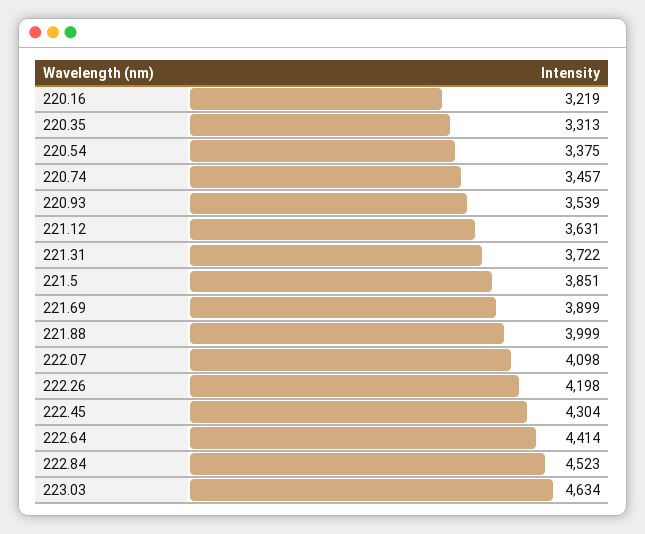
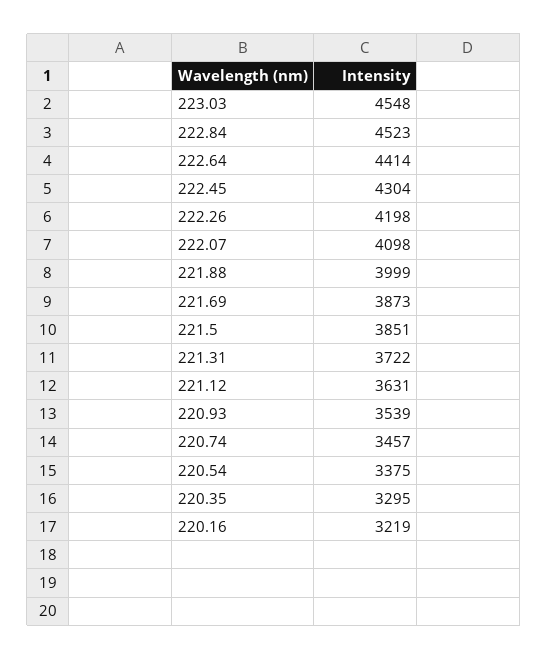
  {
    "220.16": 3219,
-   "220.35": 3313,
+   "220.35": 3295,
    "220.54": 3375,
    "220.74": 3457,
    "220.93": 3539,
    "221.12": 3631,
    "221.31": 3722,
    "221.5": 3851,
-   "221.69": 3899,
+   "221.69": 3873,
    "221.88": 3999,
    "222.07": 4098,
    "222.26": 4198,
    "222.45": 4304,
    "222.64": 4414,
    "222.84": 4523,
-   "223.03": 4634
+   "223.03": 4548
  }

